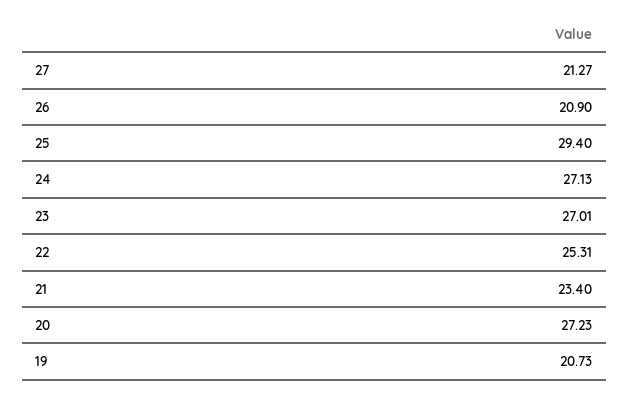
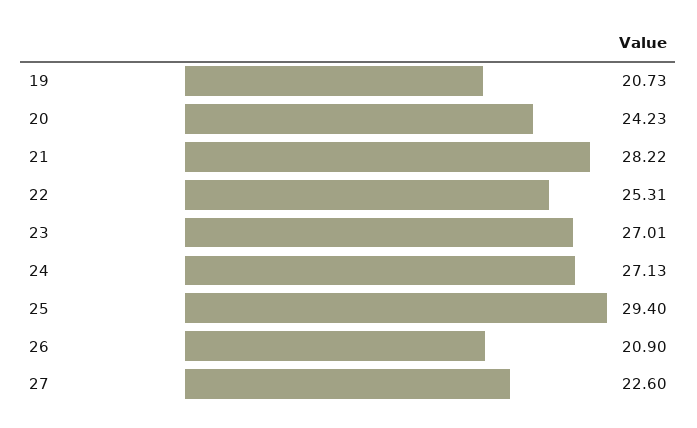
  {
-   "27": 21.27,
+   "27": 22.6,
    "26": 20.9,
    "25": 29.4,
    "24": 27.13,
    "23": 27.01,
    "22": 25.31,
-   "21": 23.4,
+   "21": 28.22,
-   "20": 27.23,
+   "20": 24.23,
    "19": 20.73
  }

